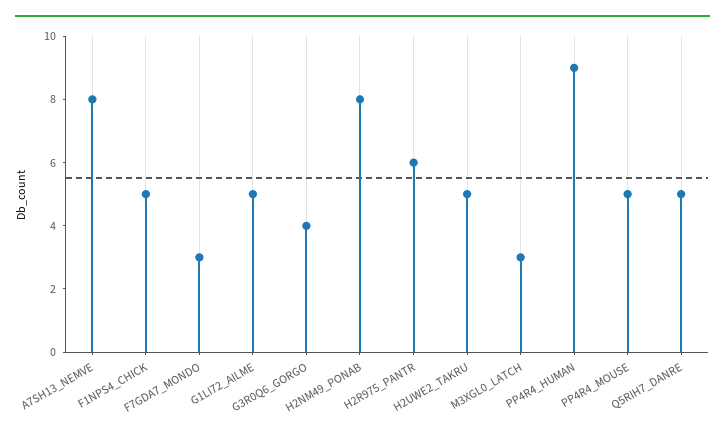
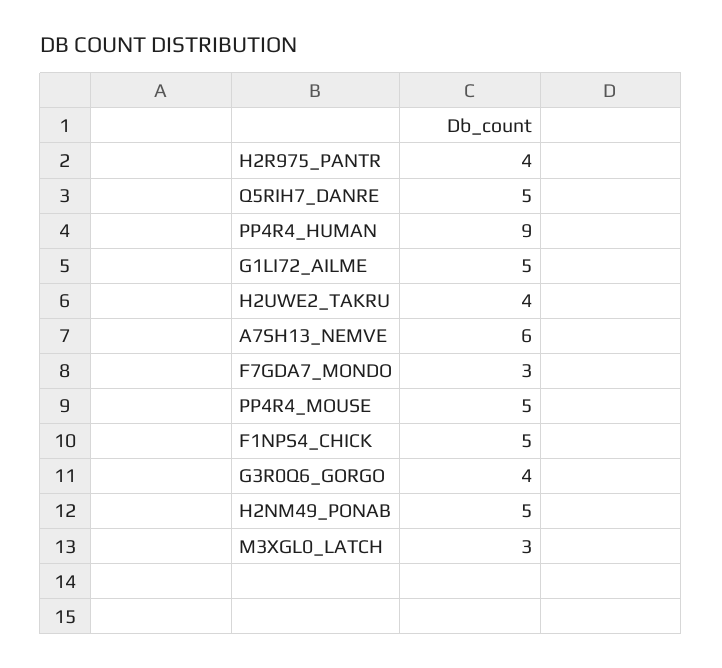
  {
-   "A7SH13_NEMVE": 8,
+   "A7SH13_NEMVE": 6,
    "F1NPS4_CHICK": 5,
    "F7GDA7_MONDO": 3,
    "G1LI72_AILME": 5,
    "G3R0Q6_GORGO": 4,
-   "H2NM49_PONAB": 8,
+   "H2NM49_PONAB": 5,
-   "H2R975_PANTR": 6,
+   "H2R975_PANTR": 4,
-   "H2UWE2_TAKRU": 5,
+   "H2UWE2_TAKRU": 4,
    "M3XGL0_LATCH": 3,
    "PP4R4_HUMAN": 9,
    "PP4R4_MOUSE": 5,
    "Q5RIH7_DANRE": 5
  }

